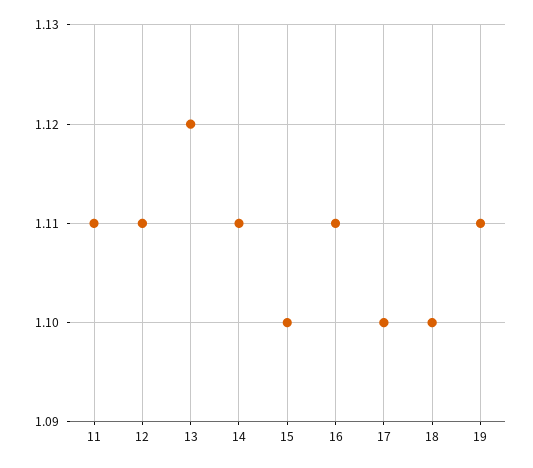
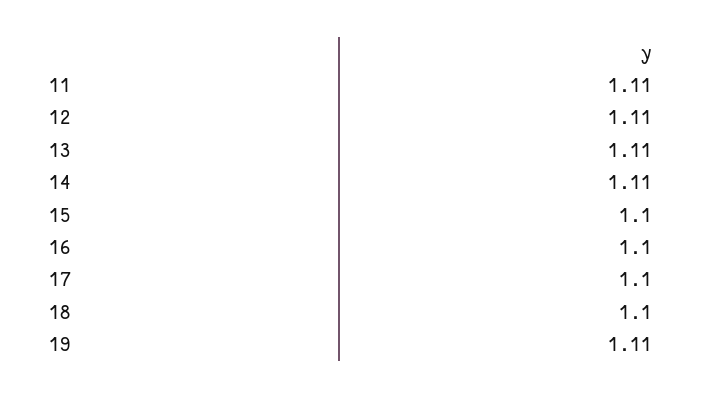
  {
    "11": 1.11,
    "12": 1.11,
-   "13": 1.12,
+   "13": 1.11,
    "14": 1.11,
    "15": 1.1,
-   "16": 1.11,
+   "16": 1.1,
    "17": 1.1,
    "18": 1.1,
    "19": 1.11
  }

